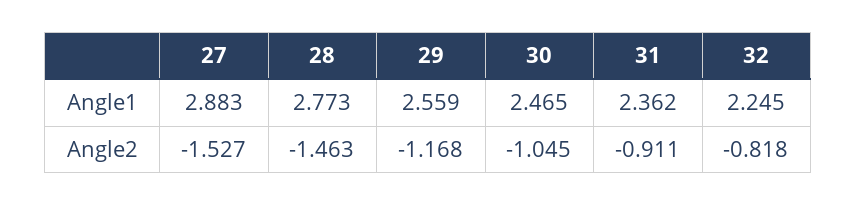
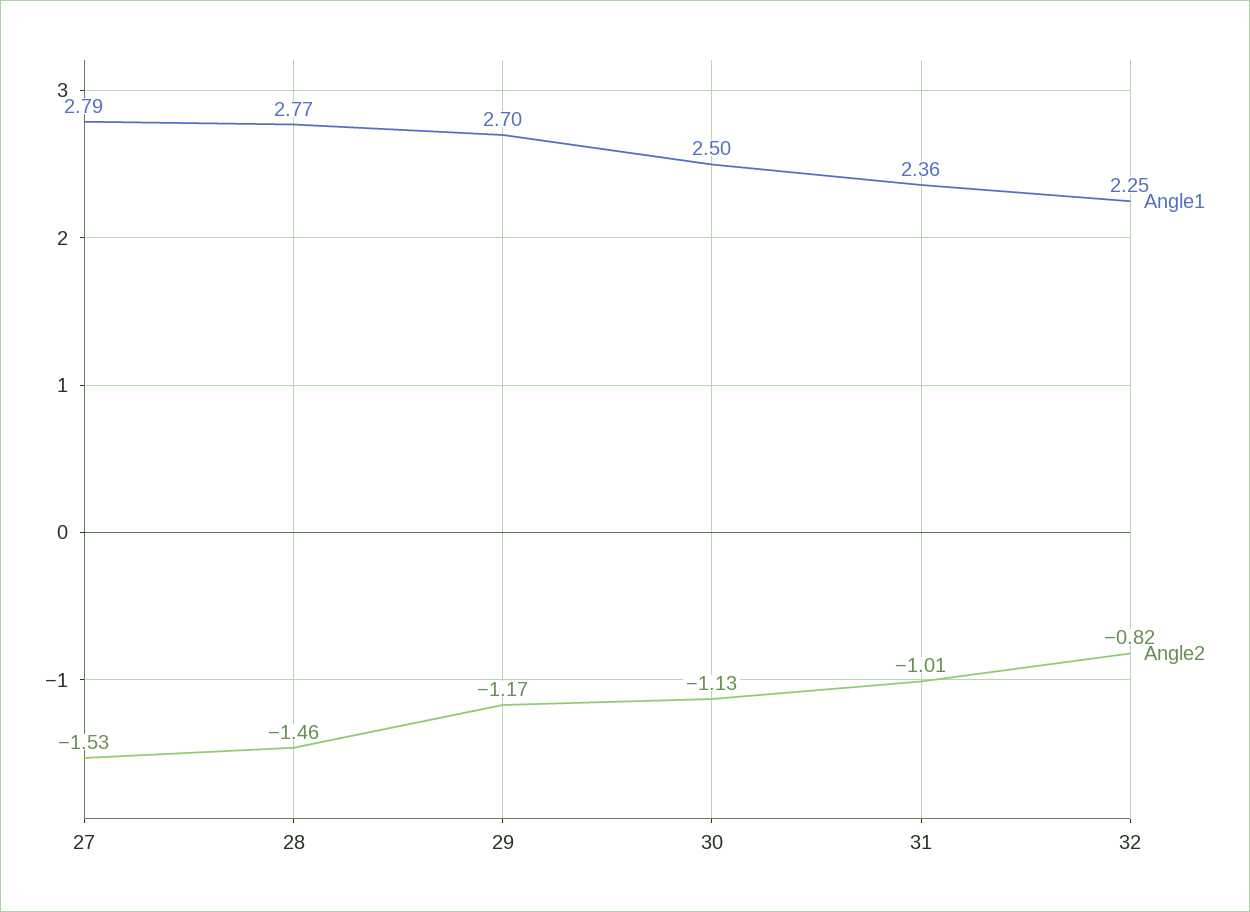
  {
    "Angle1": {
-     "27": 2.883,
+     "27": 2.79,
      "28": 2.773,
-     "29": 2.559,
+     "29": 2.7,
-     "30": 2.465,
+     "30": 2.5,
      "31": 2.362,
      "32": 2.245
    },
    "Angle2": {
      "27": -1.527,
      "28": -1.463,
      "29": -1.168,
-     "30": -1.045,
+     "30": -1.13,
-     "31": -0.911,
+     "31": -1.01,
      "32": -0.818
    }
  }

